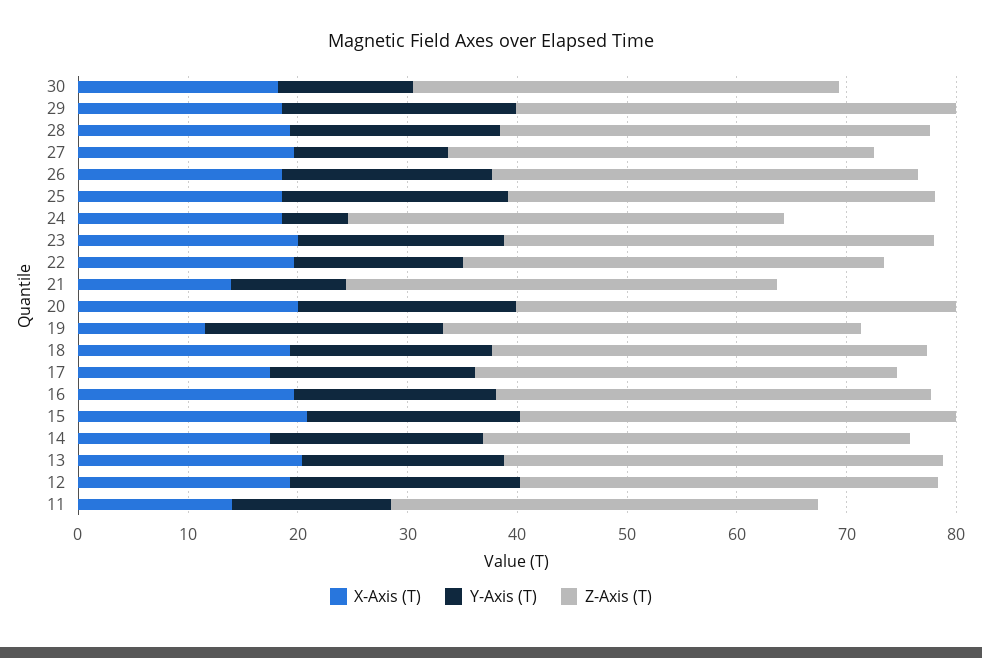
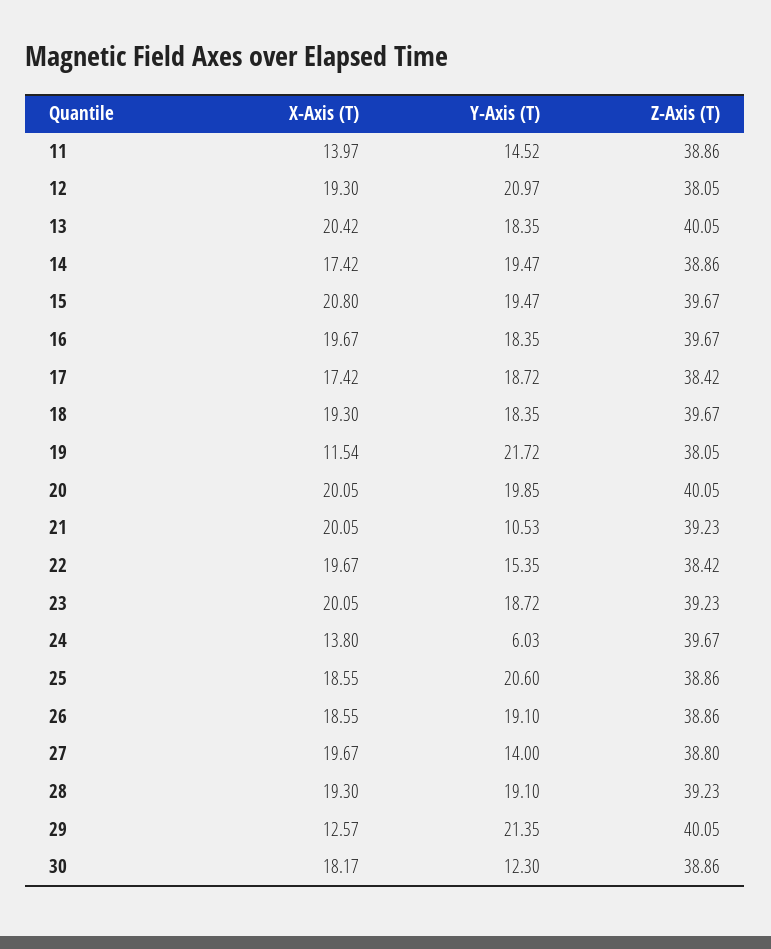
  {
    "X-Axis (T)": {
      "30": 18.17,
-     "29": 18,
+     "29": 12.57,
      "28": 19.3,
      "27": 19.67,
      "26": 18.55,
      "25": 18.55,
-     "24": 18,
+     "24": 13.8,
      "23": 20.05,
      "22": 19.67,
-     "21": 14,
+     "21": 20.05,
      "20": 20.05,
      "19": 11.54,
      "18": 19.3,
      "17": 17.42,
      "16": 19.67,
      "15": 20.8,
      "14": 17.42,
      "13": 20.42,
      "12": 19.3,
      "11": 13.97
    },
    "Y-Axis (T)": {
      "30": 12.3,
      "29": 21.35,
      "28": 19.1,
      "27": 14,
      "26": 19.1,
      "25": 20.6,
      "24": 6.03,
      "23": 18.72,
      "22": 15.35,
      "21": 10.53,
      "20": 19.85,
      "19": 21.72,
      "18": 18.35,
      "17": 18.72,
      "16": 18.35,
      "15": 19.47,
      "14": 19.47,
      "13": 18.35,
      "12": 20.97,
      "11": 14.52
    },
    "Z-Axis (T)": {
      "30": 38.86,
      "29": 40.05,
      "28": 39.23,
      "27": 38.8,
      "26": 38.86,
      "25": 38.86,
      "24": 39.67,
      "23": 39.23,
      "22": 38.42,
      "21": 39.23,
      "20": 40.05,
      "19": 38.05,
      "18": 39.67,
      "17": 38.42,
      "16": 39.67,
      "15": 39.67,
      "14": 38.86,
      "13": 40.05,
      "12": 38.05,
      "11": 38.86
    }
  }

